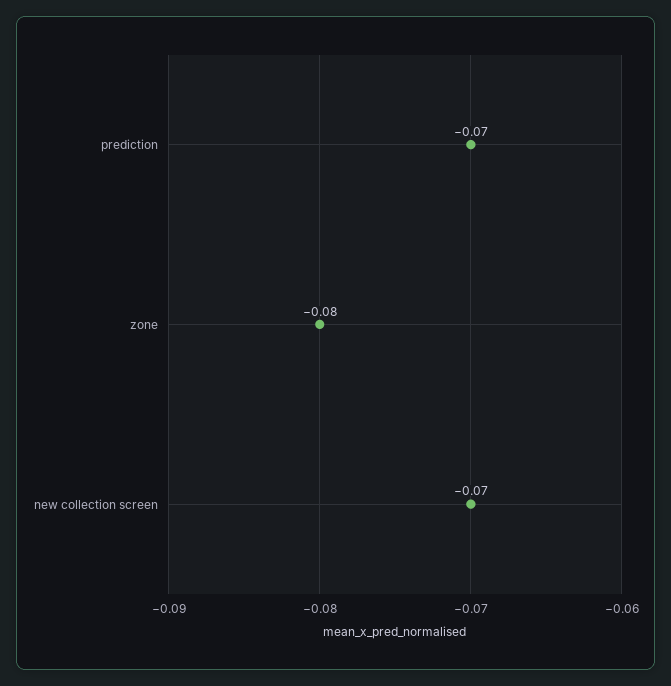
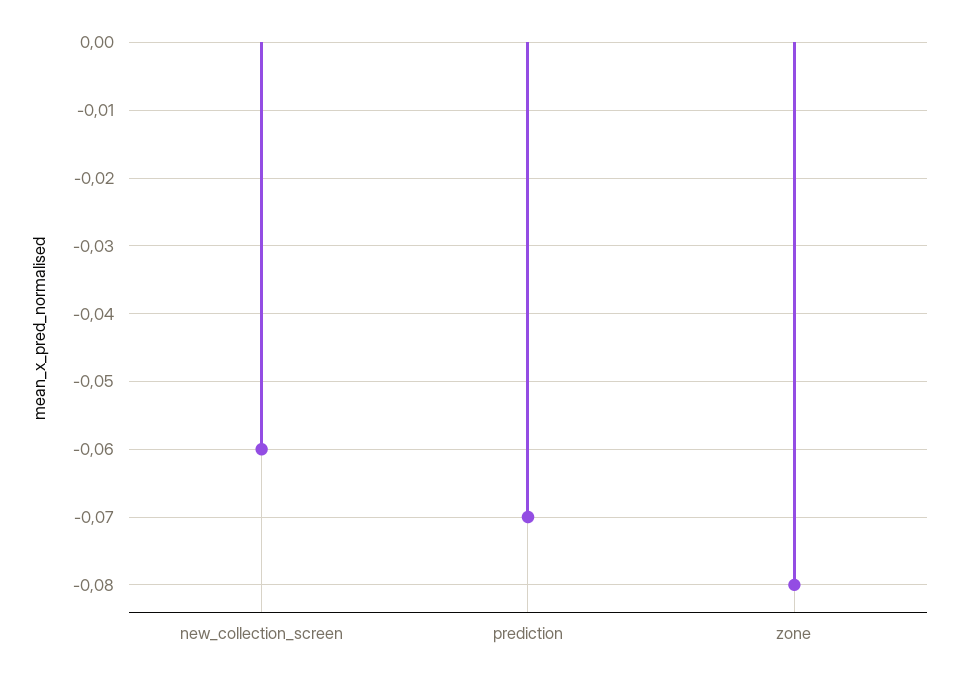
  {
    "prediction": -0.07,
    "zone": -0.08,
-   "new collection screen": -0.07
+   "new collection screen": -0.06
  }

